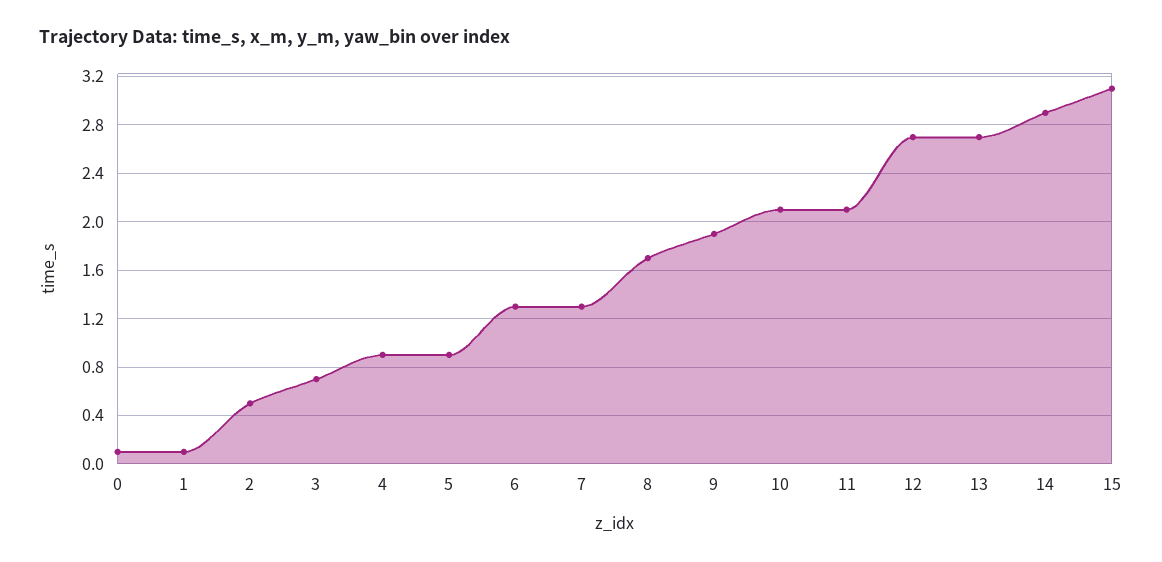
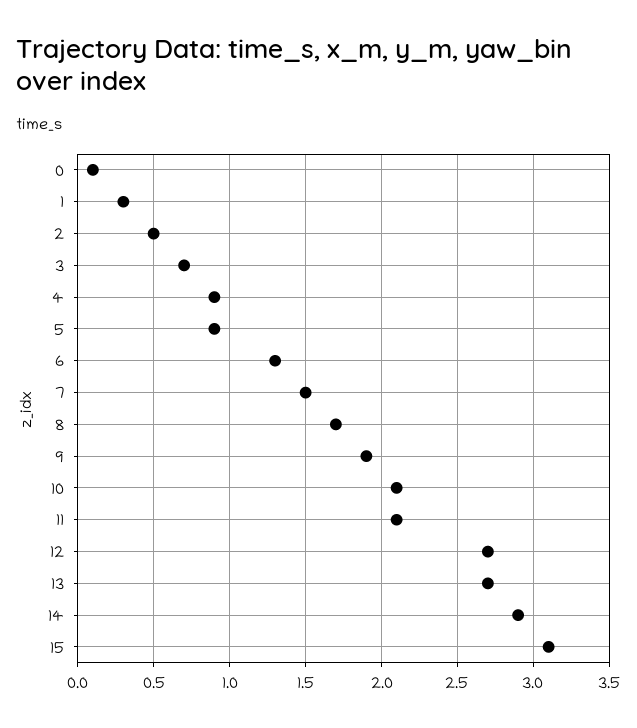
  {
    "0": 0.1,
-   "1": 0.1,
+   "1": 0.3,
    "2": 0.5,
    "3": 0.7,
    "4": 0.9,
    "5": 0.9,
    "6": 1.3,
-   "7": 1.3,
+   "7": 1.5,
    "8": 1.7,
    "9": 1.9,
    "10": 2.1,
    "11": 2.1,
    "12": 2.7,
    "13": 2.7,
    "14": 2.9,
    "15": 3.1
  }

